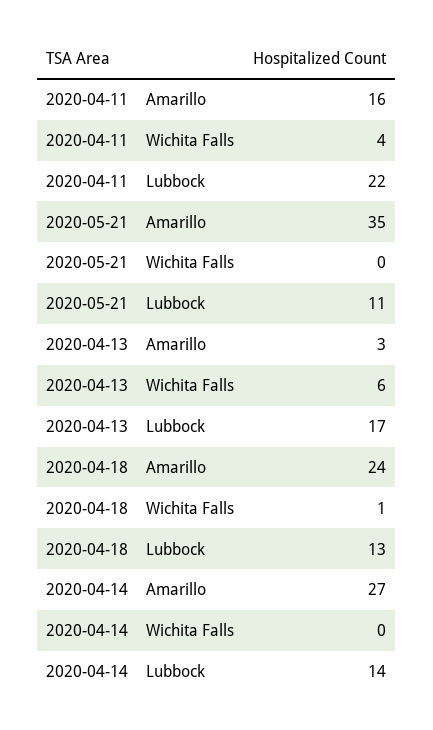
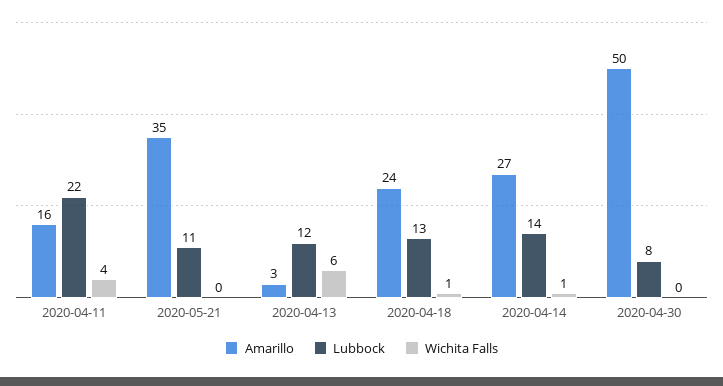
  {
    "Amarillo": {
      "2020-04-11": 16,
      "2020-05-21": 35,
      "2020-04-13": 3,
      "2020-04-18": 24,
-     "2020-04-14": 27
+     "2020-04-14": 27,
+     "2020-04-30": 50
    },
    "Wichita Falls": {
      "2020-04-11": 4,
      "2020-05-21": 0,
      "2020-04-13": 6,
      "2020-04-18": 1,
-     "2020-04-14": 0
+     "2020-04-14": 1,
+     "2020-04-30": 0
    },
    "Lubbock": {
      "2020-04-11": 22,
      "2020-05-21": 11,
-     "2020-04-13": 17,
+     "2020-04-13": 12,
      "2020-04-18": 13,
-     "2020-04-14": 14
+     "2020-04-14": 14,
+     "2020-04-30": 8
    }
  }

